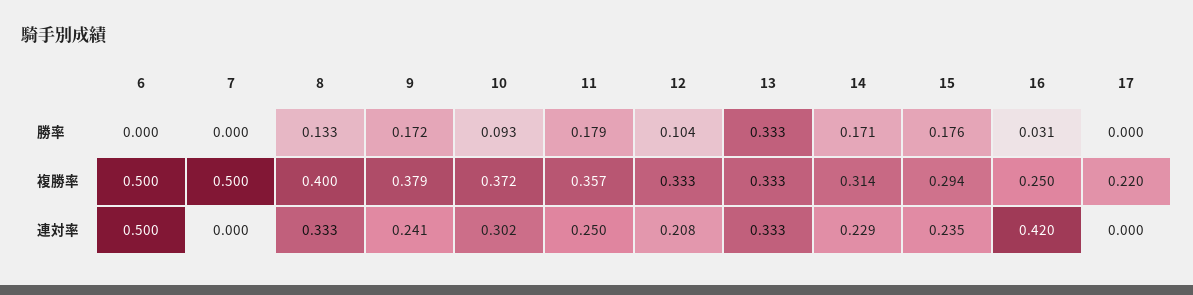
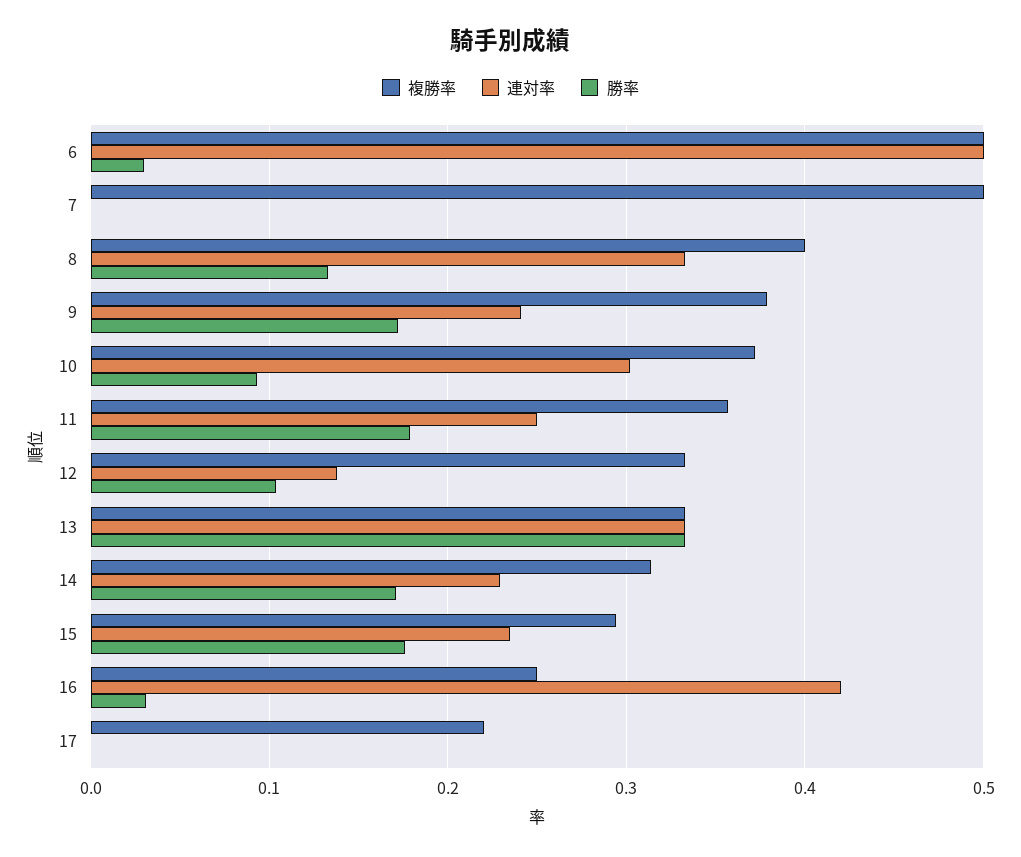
  {
    "勝率": {
-     "6": 0,
+     "6": 0.03,
      "7": 0,
      "8": 0.133,
      "9": 0.172,
      "10": 0.093,
      "11": 0.179,
      "12": 0.104,
      "13": 0.333,
      "14": 0.171,
      "15": 0.176,
      "16": 0.031,
      "17": 0
    },
    "複勝率": {
      "6": 0.5,
      "7": 0.5,
      "8": 0.4,
      "9": 0.379,
      "10": 0.372,
      "11": 0.357,
      "12": 0.333,
      "13": 0.333,
      "14": 0.314,
      "15": 0.294,
      "16": 0.25,
      "17": 0.22
    },
    "連対率": {
      "6": 0.5,
      "7": 0,
      "8": 0.333,
      "9": 0.241,
      "10": 0.302,
      "11": 0.25,
-     "12": 0.208,
+     "12": 0.14,
      "13": 0.333,
      "14": 0.229,
      "15": 0.235,
      "16": 0.42,
      "17": 0
    }
  }

